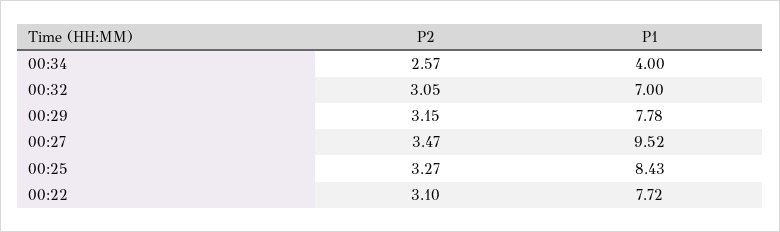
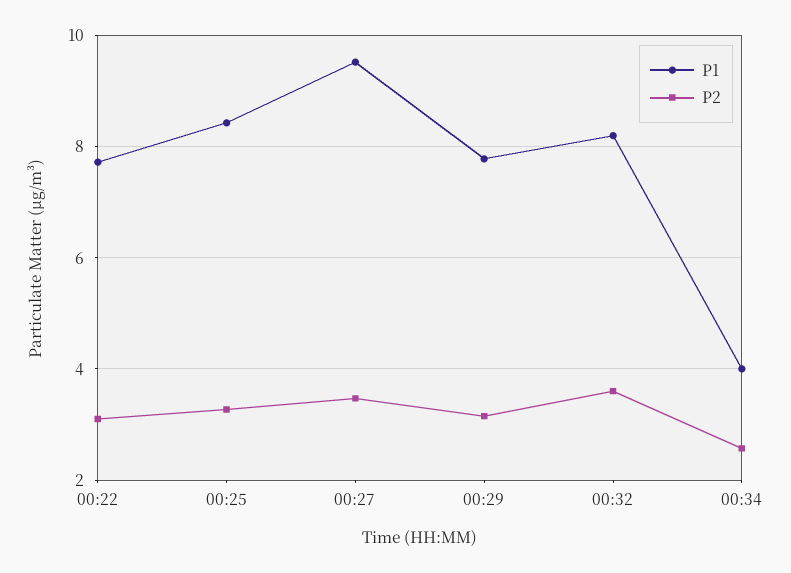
  {
    "P2": {
      "00:34": 2.57,
-     "00:32": 3.05,
+     "00:32": 3.6,
      "00:29": 3.15,
      "00:27": 3.47,
      "00:25": 3.27,
      "00:22": 3.1
    },
    "P1": {
      "00:34": 4,
-     "00:32": 7,
+     "00:32": 8.2,
      "00:29": 7.78,
      "00:27": 9.52,
      "00:25": 8.43,
      "00:22": 7.72
    }
  }

